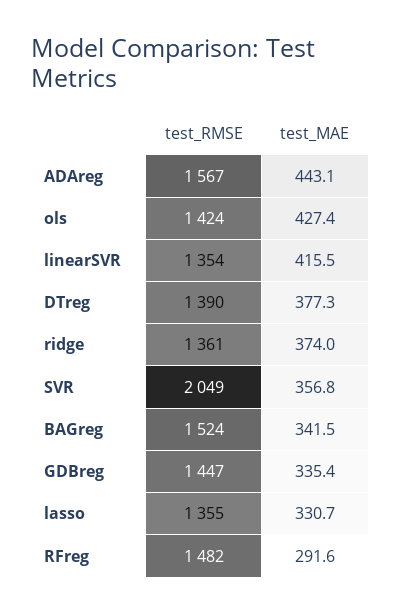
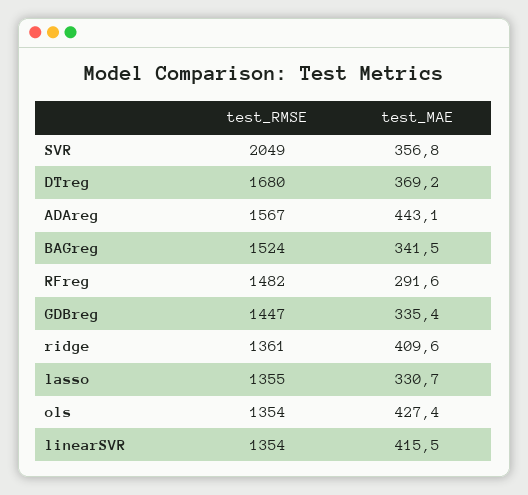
  {
    "test_RMSE": {
      "ADAreg": 1567,
-     "ols": 1424,
+     "ols": 1354,
      "linearSVR": 1354,
-     "DTreg": 1390,
+     "DTreg": 1680,
      "ridge": 1361,
      "SVR": 2049,
      "BAGreg": 1524,
      "GDBreg": 1447,
      "lasso": 1355,
      "RFreg": 1482
    },
    "test_MAE": {
      "ADAreg": 443.1,
      "ols": 427.4,
      "linearSVR": 415.5,
-     "DTreg": 377.3,
+     "DTreg": 369.2,
-     "ridge": 374,
+     "ridge": 409.6,
      "SVR": 356.8,
      "BAGreg": 341.5,
      "GDBreg": 335.4,
      "lasso": 330.7,
      "RFreg": 291.6
    }
  }

